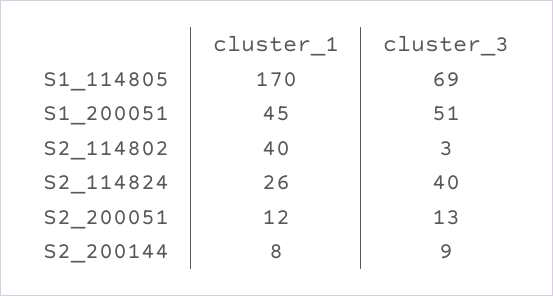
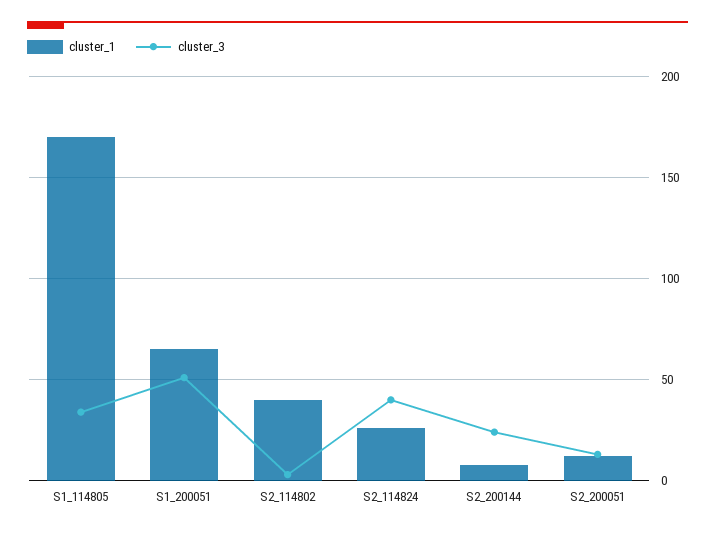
  {
    "cluster_1": {
      "S1_114805": 170,
-     "S1_200051": 45,
+     "S1_200051": 65,
      "S2_114802": 40,
      "S2_114824": 26,
      "S2_200051": 12,
      "S2_200144": 8
    },
    "cluster_3": {
-     "S1_114805": 69,
+     "S1_114805": 35,
      "S1_200051": 51,
      "S2_114802": 3,
      "S2_114824": 40,
      "S2_200051": 13,
-     "S2_200144": 9
+     "S2_200144": 25
    }
  }

